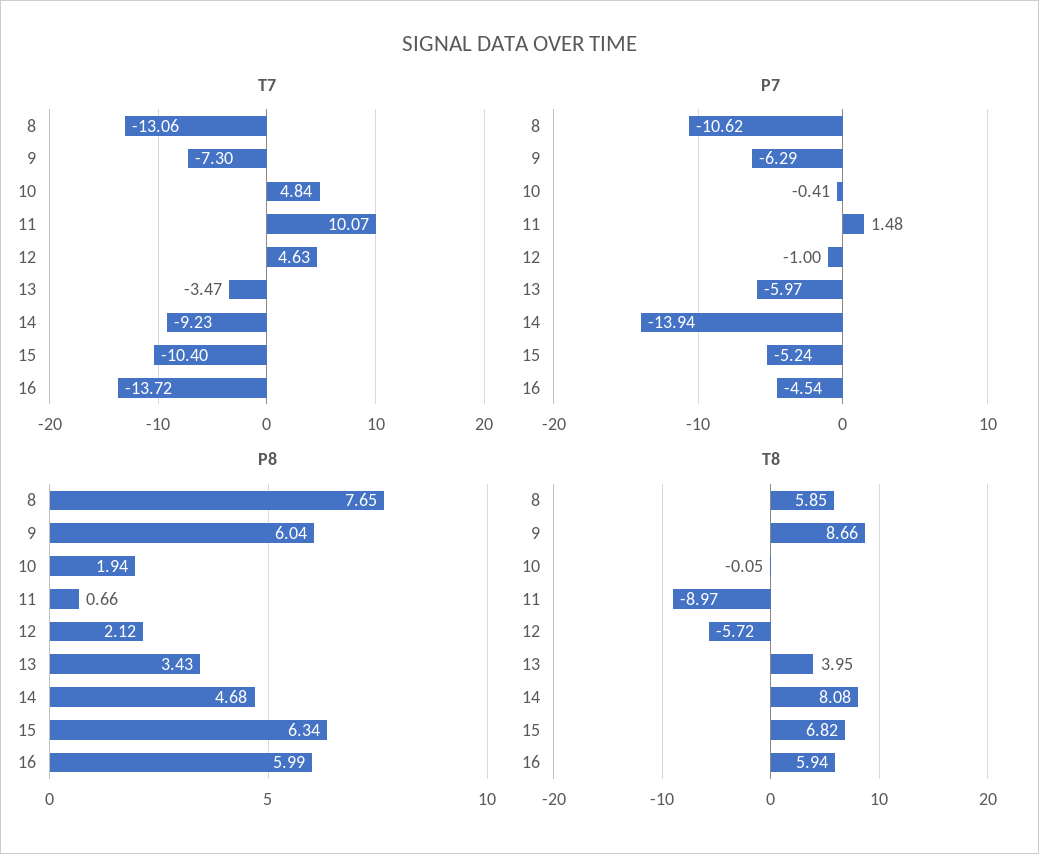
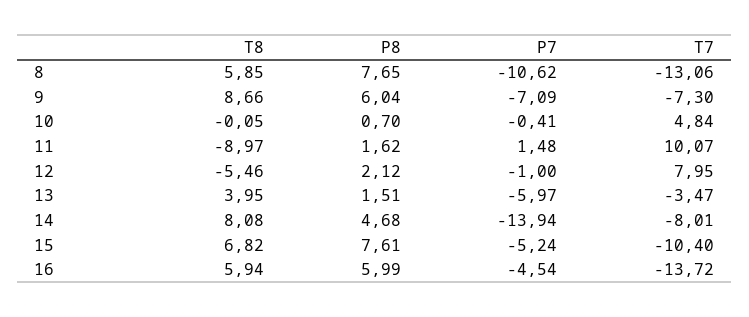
  {
    "T7": {
      "8": -13.06,
      "9": -7.3,
      "10": 4.84,
      "11": 10.07,
-     "12": 4.63,
+     "12": 7.95,
      "13": -3.47,
-     "14": -9.23,
+     "14": -8.01,
      "15": -10.4,
      "16": -13.72
    },
    "P7": {
      "8": -10.62,
-     "9": -6.29,
+     "9": -7.09,
      "10": -0.41,
      "11": 1.48,
      "12": -1,
      "13": -5.97,
      "14": -13.94,
      "15": -5.24,
      "16": -4.54
    },
    "P8": {
      "8": 7.65,
      "9": 6.04,
-     "10": 1.94,
+     "10": 0.7,
-     "11": 0.66,
+     "11": 1.62,
      "12": 2.12,
-     "13": 3.43,
+     "13": 1.51,
      "14": 4.68,
-     "15": 6.34,
+     "15": 7.61,
      "16": 5.99
    },
    "T8": {
      "8": 5.85,
      "9": 8.66,
      "10": -0.05,
      "11": -8.97,
-     "12": -5.72,
+     "12": -5.46,
      "13": 3.95,
      "14": 8.08,
      "15": 6.82,
      "16": 5.94
    }
  }

